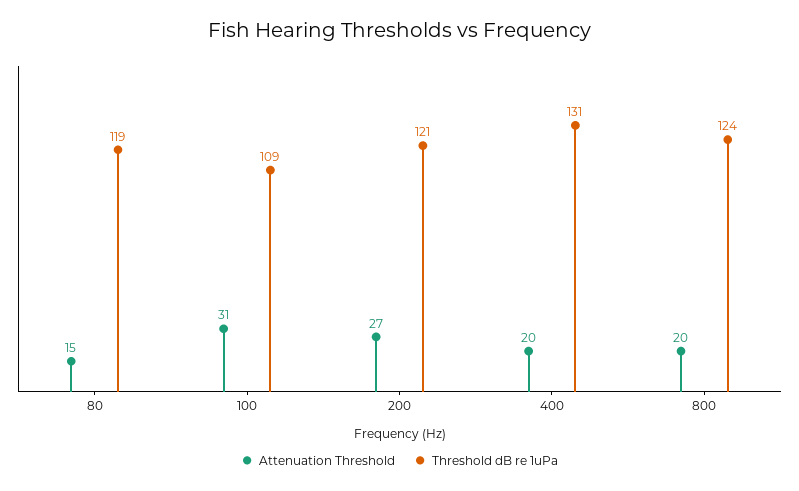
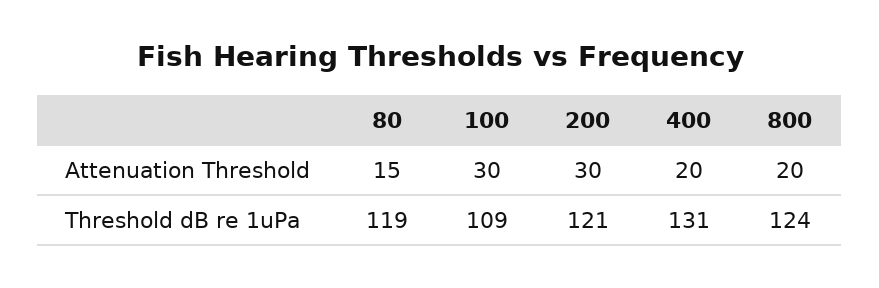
  {
    "Attenuation Threshold": {
      "80": 15,
-     "100": 31,
+     "100": 30,
-     "200": 27,
+     "200": 30,
      "400": 20,
      "800": 20
    },
    "Threshold dB re 1uPa": {
      "80": 119,
      "100": 109,
      "200": 121,
      "400": 131,
      "800": 124
    }
  }

